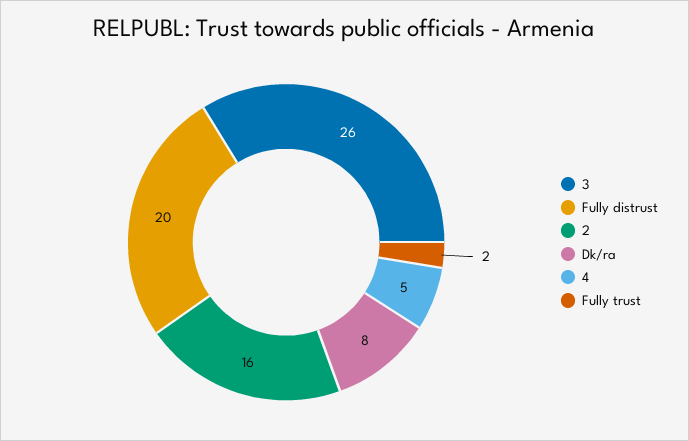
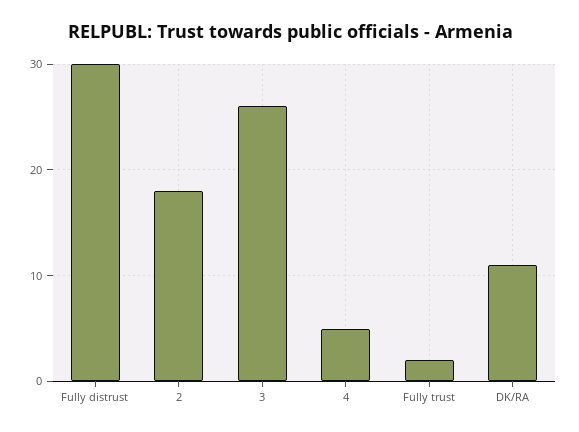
  {
    "3": 26,
-   "Fully distrust": 20,
+   "Fully distrust": 30,
-   "2": 16,
+   "2": 18,
-   "Dk/ra": 8,
+   "Dk/ra": 11,
    "4": 5,
    "Fully trust": 2
  }

